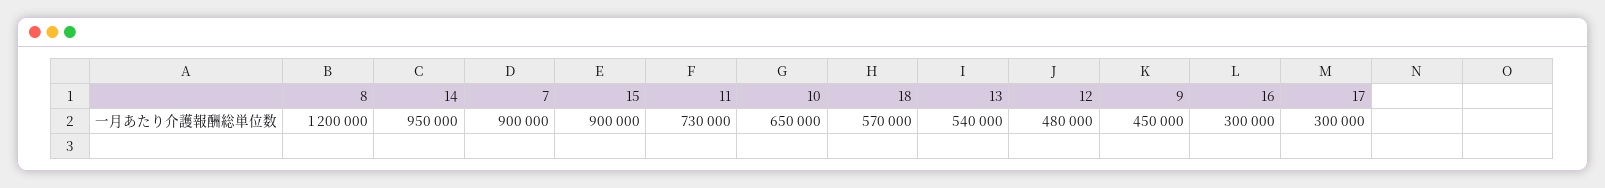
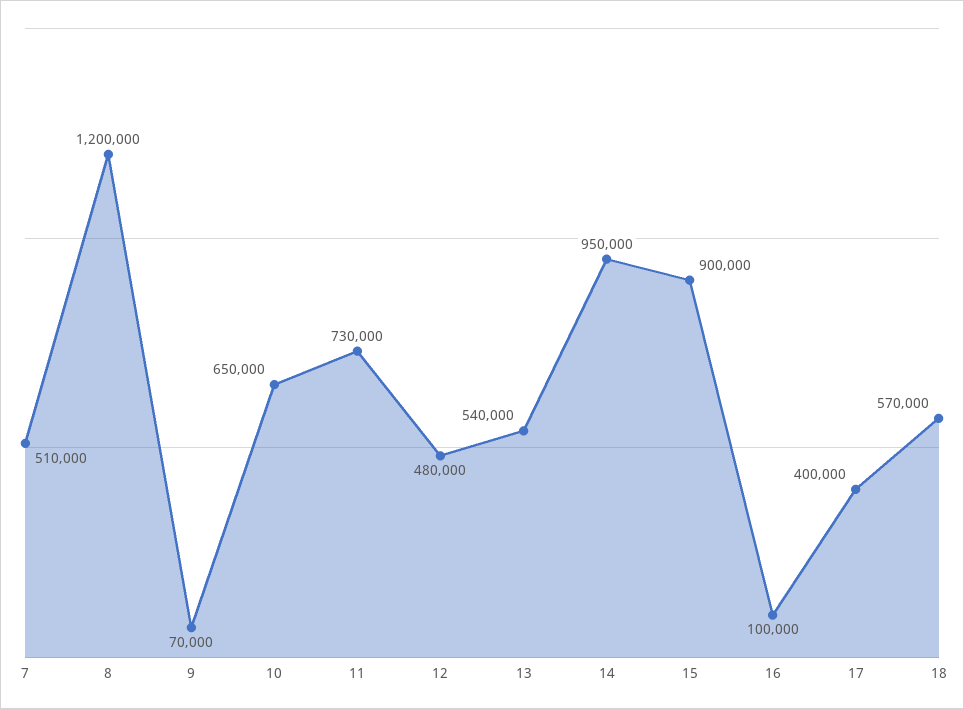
  {
    "8": 1200000,
    "14": 950000,
-   "7": 900000,
+   "7": 510000,
    "15": 900000,
    "11": 730000,
    "10": 650000,
    "18": 570000,
    "13": 540000,
    "12": 480000,
-   "9": 450000,
+   "9": 70000,
-   "16": 300000,
+   "16": 100000,
-   "17": 300000
+   "17": 400000
  }

